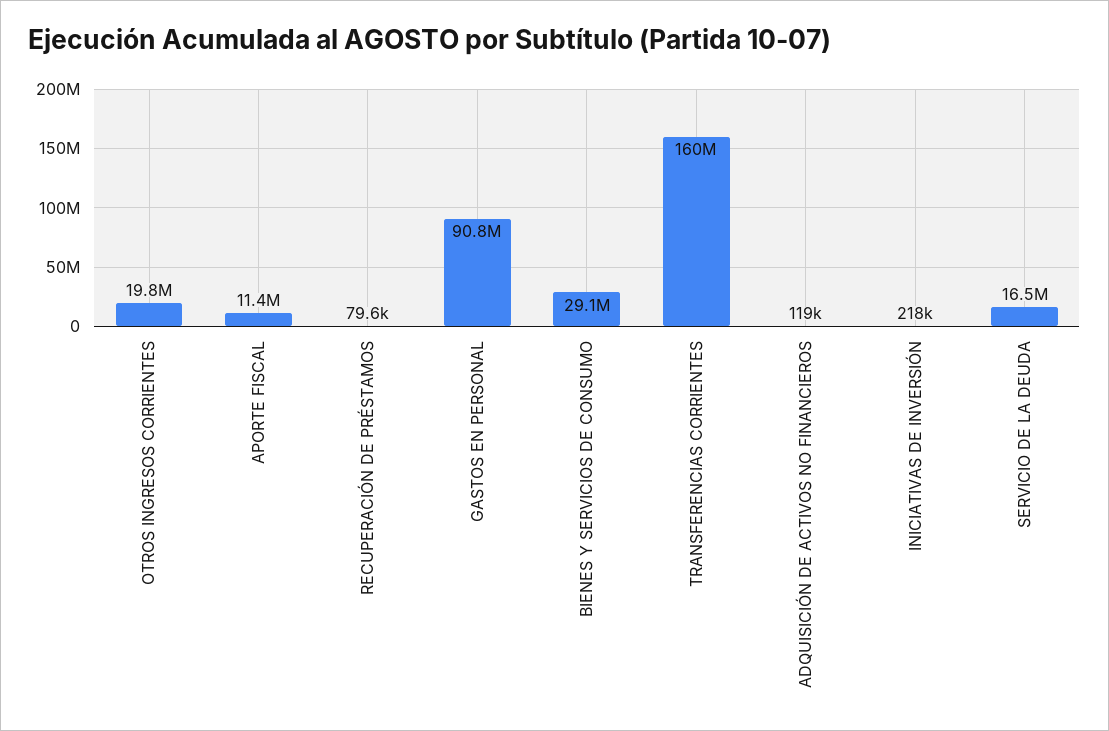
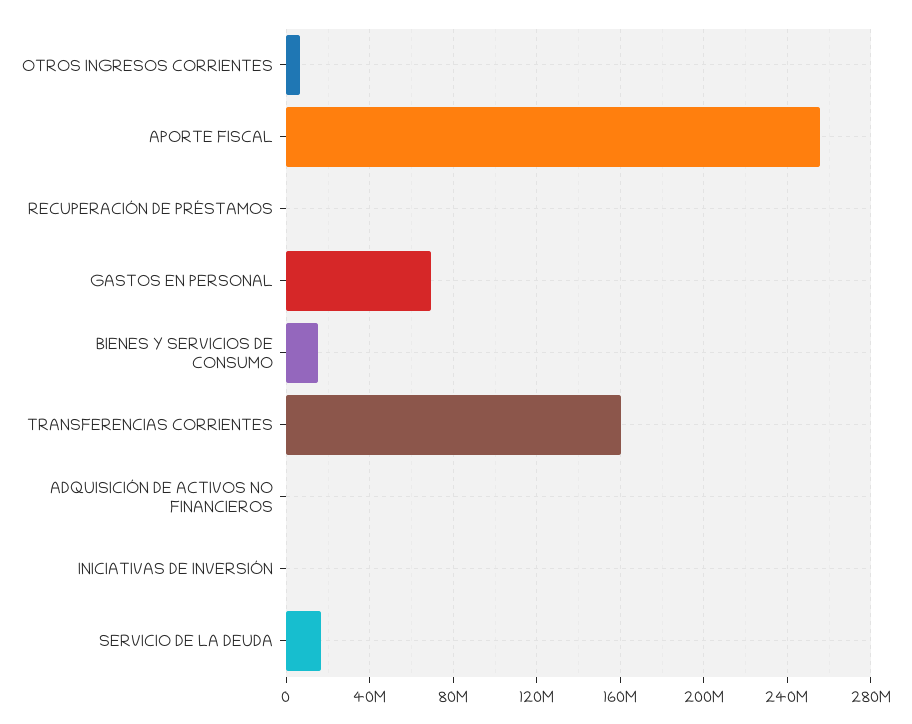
  {
-   "OTROS INGRESOS CORRIENTES": 19800000,
+   "OTROS INGRESOS CORRIENTES": 5000000,
-   "APORTE FISCAL": 11400000,
+   "APORTE FISCAL": 255000000,
    "RECUPERACIÓN DE PRÉSTAMOS": 79600,
-   "GASTOS EN PERSONAL": 90800000,
+   "GASTOS EN PERSONAL": 70000000,
-   "BIENES Y SERVICIOS DE CONSUMO": 29100000,
+   "BIENES Y SERVICIOS DE CONSUMO": 15000000,
    "TRANSFERENCIAS CORRIENTES": 160000000,
    "ADQUISICIÓN DE ACTIVOS NO FINANCIEROS": 119000,
    "INICIATIVAS DE INVERSIÓN": 218000,
    "SERVICIO DE LA DEUDA": 16500000
  }

